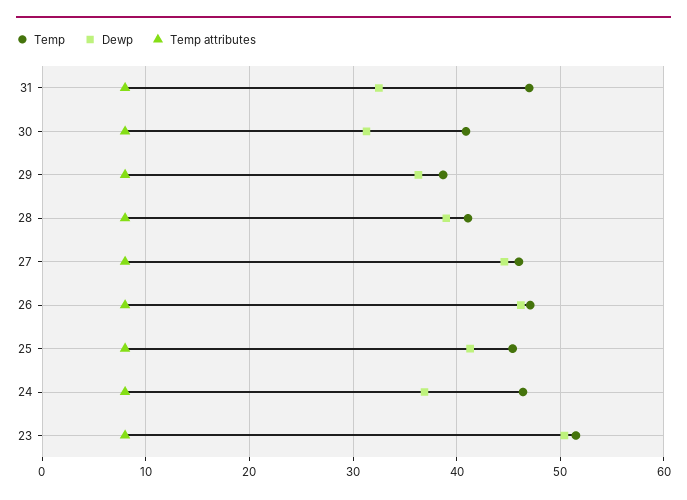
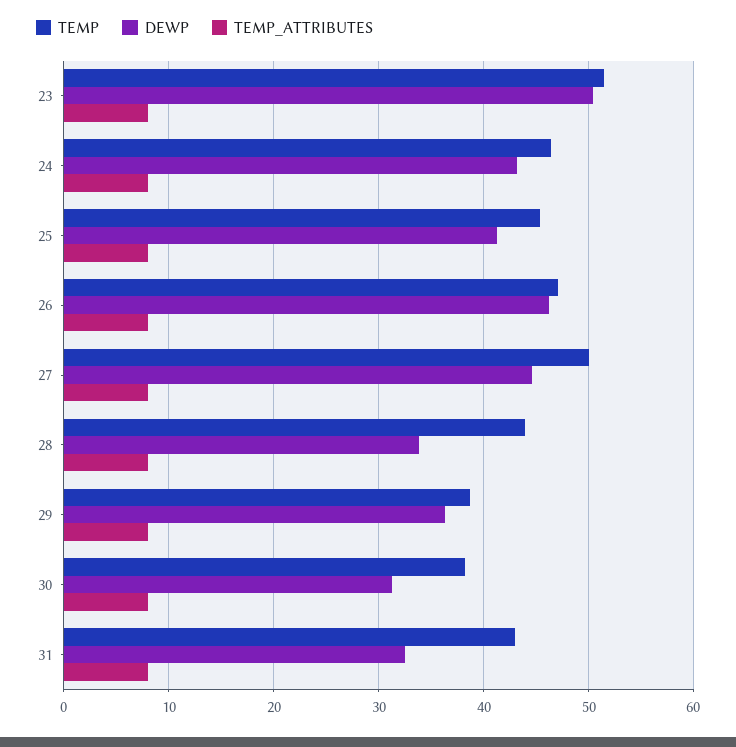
  {
    "Temp": {
-     "31": 47,
+     "31": 43,
-     "30": 41,
+     "30": 38,
      "29": 39,
-     "28": 41,
+     "28": 44,
-     "27": 46,
+     "27": 50,
      "26": 47,
      "25": 45,
      "24": 46,
      "23": 52
    },
    "Dewp": {
      "31": 33,
      "30": 31,
      "29": 36,
-     "28": 39,
+     "28": 34,
      "27": 45,
      "26": 46,
      "25": 41,
-     "24": 37,
+     "24": 43,
      "23": 50
    },
    "Temp attributes": {
      "31": 8,
      "30": 8,
      "29": 8,
      "28": 8,
      "27": 8,
      "26": 8,
      "25": 8,
      "24": 8,
      "23": 8
    }
  }

